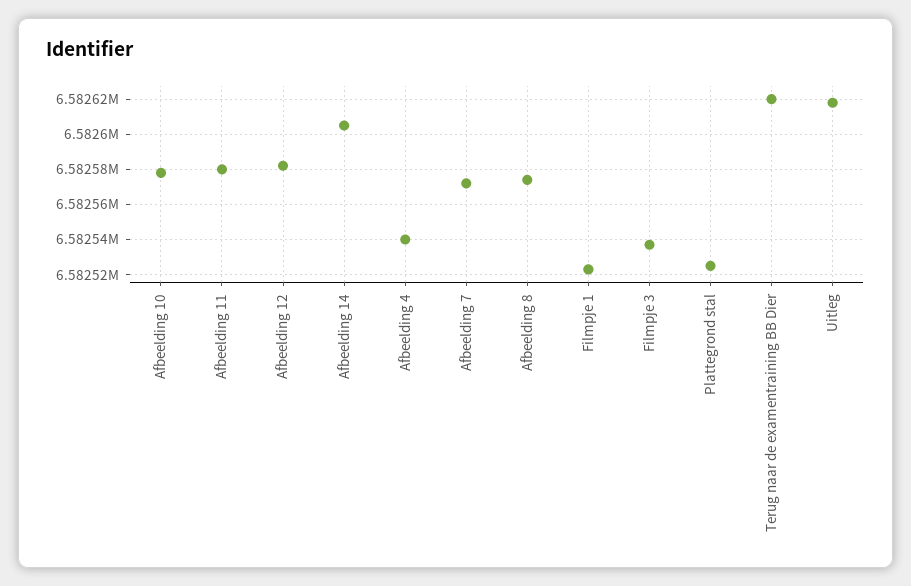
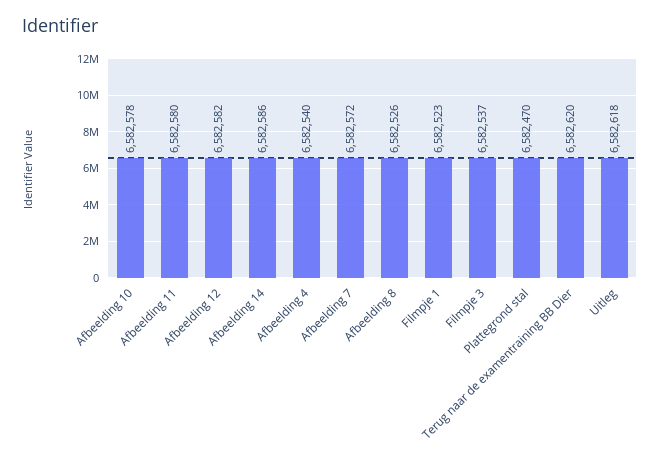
  {
    "Afbeelding 10": 6582578,
    "Afbeelding 11": 6582580,
    "Afbeelding 12": 6582582,
-   "Afbeelding 14": 6582605,
+   "Afbeelding 14": 6582586,
    "Afbeelding 4": 6582540,
    "Afbeelding 7": 6582572,
-   "Afbeelding 8": 6582575,
+   "Afbeelding 8": 6582526,
    "Filmpje 1": 6582523,
    "Filmpje 3": 6582537,
-   "Plattegrond stal": 6582525,
+   "Plattegrond stal": 6582470,
    "Terug naar de examentraining BB Dier": 6582620,
    "Uitleg": 6582618
  }

